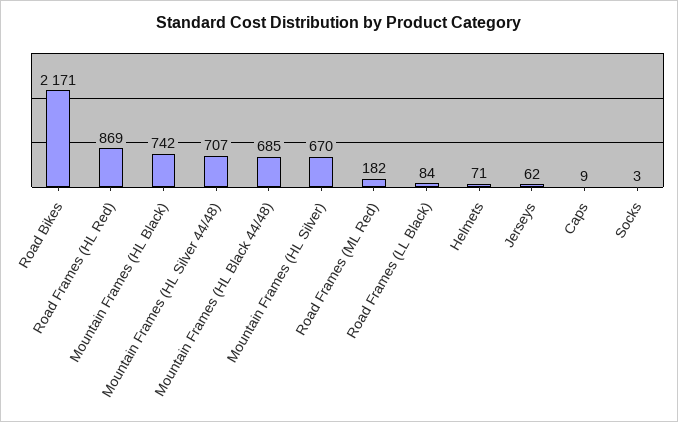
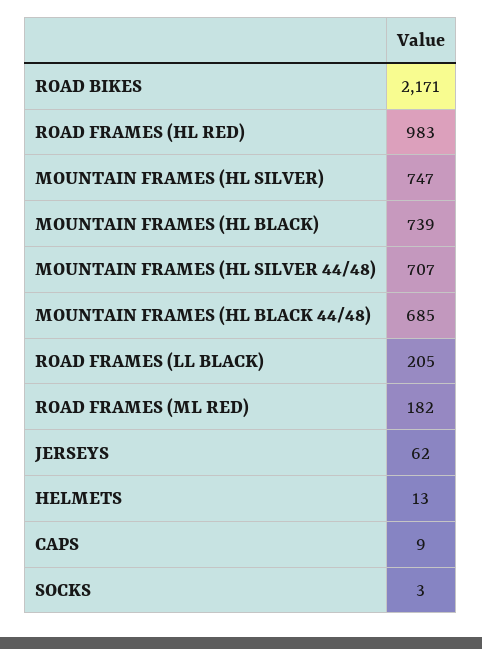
  {
    "Road Bikes": 2171,
-   "Road Frames (HL Red)": 869,
+   "Road Frames (HL Red)": 983,
-   "Mountain Frames (HL Black)": 742,
+   "Mountain Frames (HL Black)": 739,
    "Mountain Frames (HL Silver 44/48)": 707,
    "Mountain Frames (HL Black 44/48)": 685,
-   "Mountain Frames (HL Silver)": 670,
+   "Mountain Frames (HL Silver)": 747,
    "Road Frames (ML Red)": 182,
-   "Road Frames (LL Black)": 84,
+   "Road Frames (LL Black)": 205,
-   "Helmets": 71,
+   "Helmets": 13,
    "Jerseys": 62,
    "Caps": 9,
    "Socks": 3
  }

